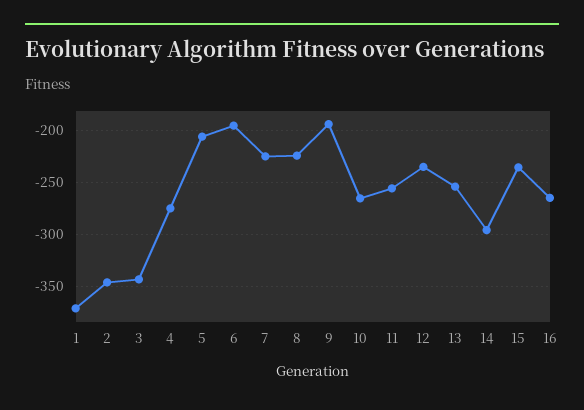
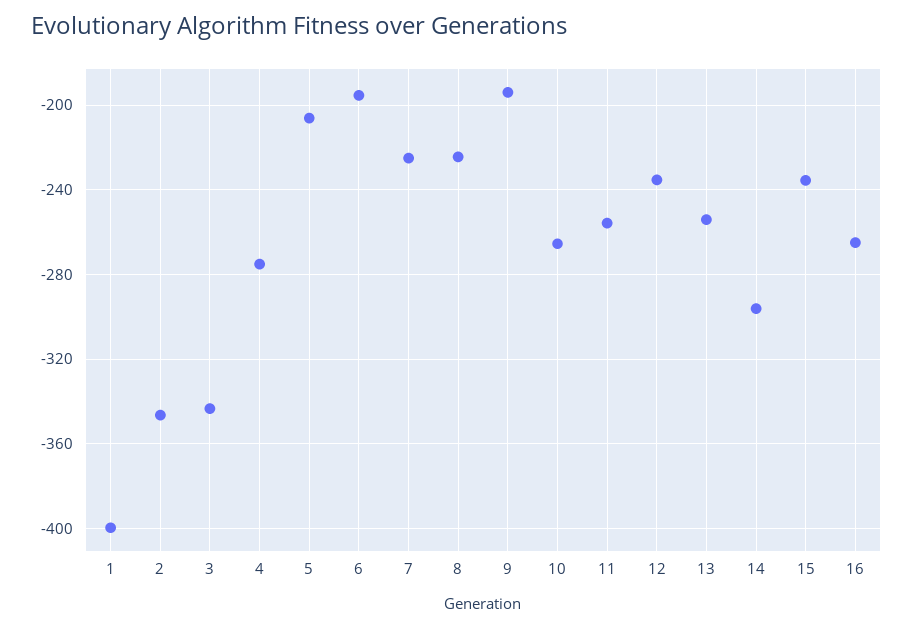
  {
-   "1": -370,
+   "1": -400,
    "2": -345,
    "3": -345,
    "4": -275,
    "5": -205,
    "6": -195,
    "7": -225,
    "8": -225,
    "9": -195,
    "10": -265,
    "11": -255,
    "12": -235,
    "13": -255,
    "14": -295,
    "15": -235,
    "16": -265
  }

